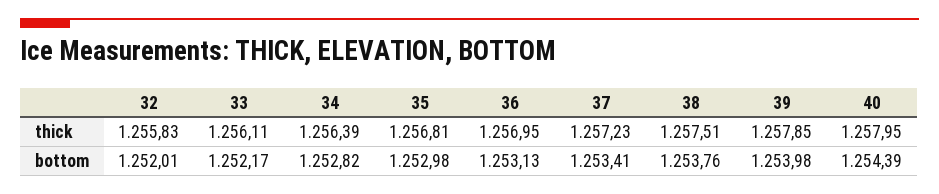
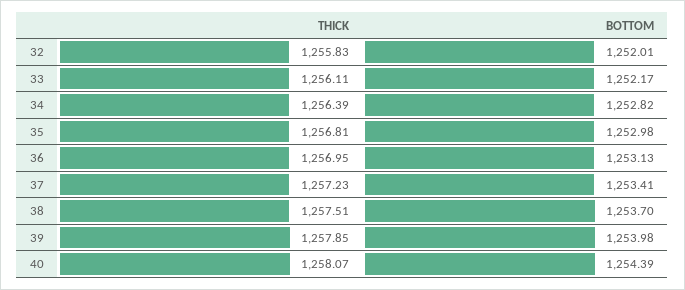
  {
    "32": {
      "thick": 1255.83,
      "bottom": 1252.01
    },
    "33": {
      "thick": 1256.11,
      "bottom": 1252.17
    },
    "34": {
      "thick": 1256.39,
      "bottom": 1252.82
    },
    "35": {
      "thick": 1256.81,
      "bottom": 1252.98
    },
    "36": {
      "thick": 1256.95,
      "bottom": 1253.13
    },
    "37": {
      "thick": 1257.23,
      "bottom": 1253.41
    },
    "38": {
      "thick": 1257.51,
-     "bottom": 1253.76
+     "bottom": 1253.7
    },
    "39": {
      "thick": 1257.85,
      "bottom": 1253.98
    },
    "40": {
-     "thick": 1257.95,
+     "thick": 1258.07,
      "bottom": 1254.39
    }
  }

